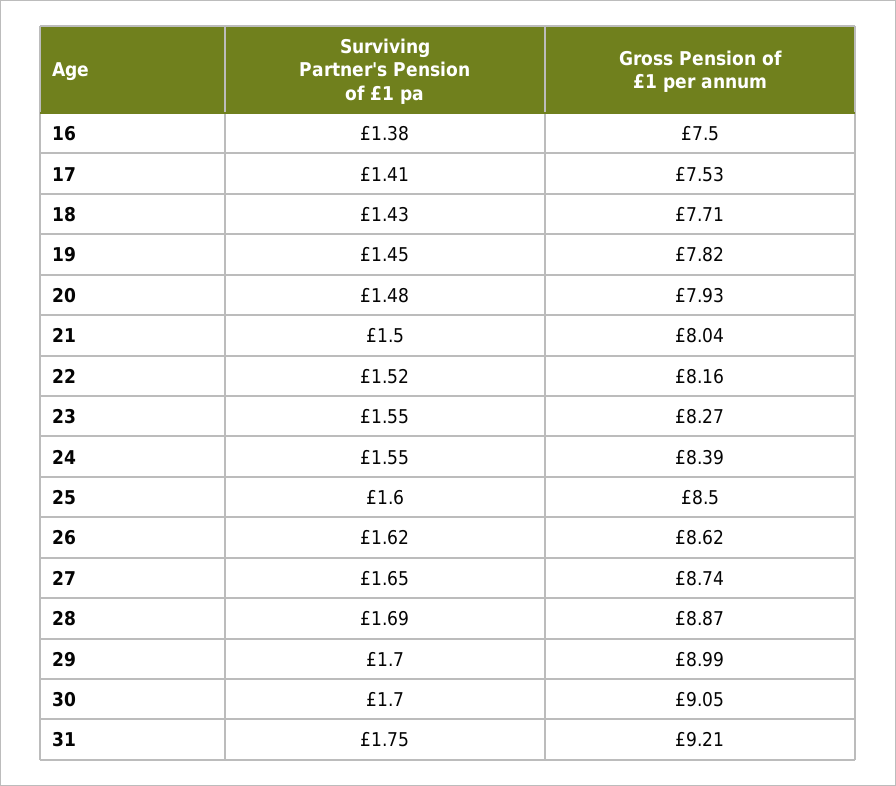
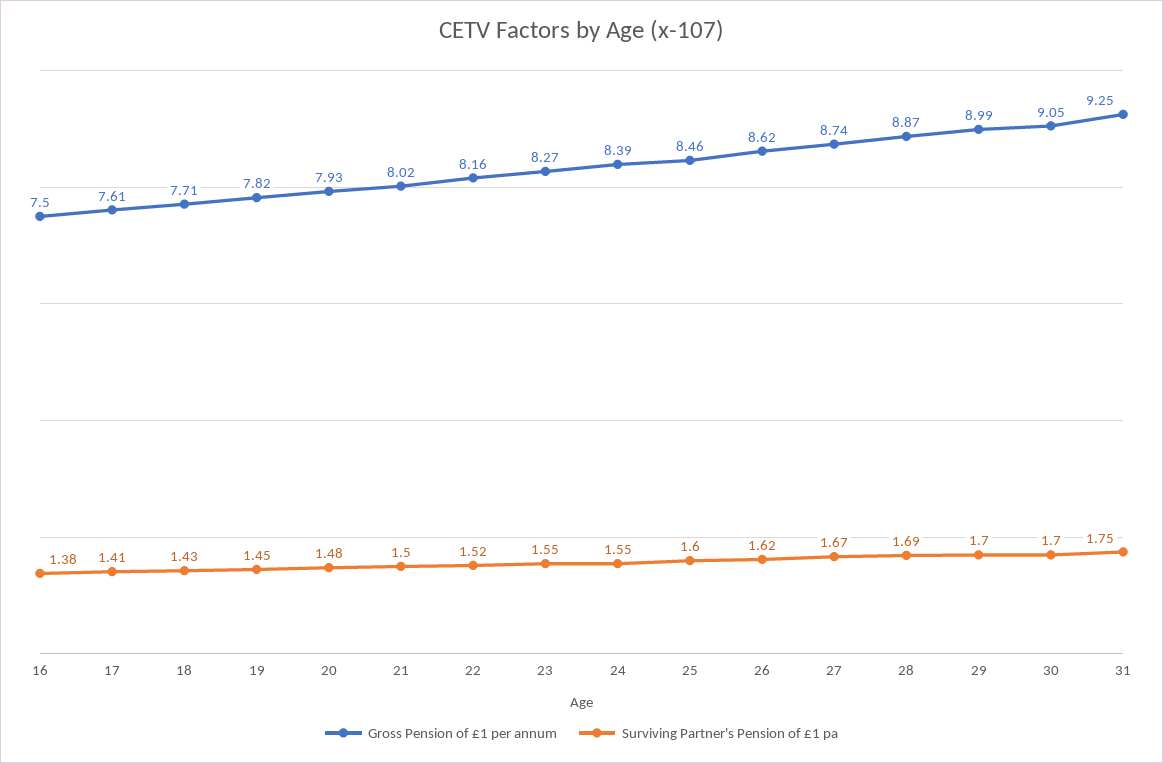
  {
    "Surviving Partner's Pension of £1 pa": {
      "16": 1.38,
      "17": 1.41,
      "18": 1.43,
      "19": 1.45,
      "20": 1.48,
      "21": 1.5,
      "22": 1.52,
      "23": 1.55,
      "24": 1.55,
      "25": 1.6,
      "26": 1.62,
-     "27": 1.65,
+     "27": 1.67,
      "28": 1.69,
      "29": 1.7,
      "30": 1.7,
      "31": 1.75
    },
    "Gross Pension of £1 per annum": {
      "16": 7.5,
-     "17": 7.53,
+     "17": 7.61,
      "18": 7.71,
      "19": 7.82,
      "20": 7.93,
-     "21": 8.04,
+     "21": 8.02,
      "22": 8.16,
      "23": 8.27,
      "24": 8.39,
-     "25": 8.5,
+     "25": 8.46,
      "26": 8.62,
      "27": 8.74,
      "28": 8.87,
      "29": 8.99,
      "30": 9.05,
-     "31": 9.21
+     "31": 9.25
    }
  }

